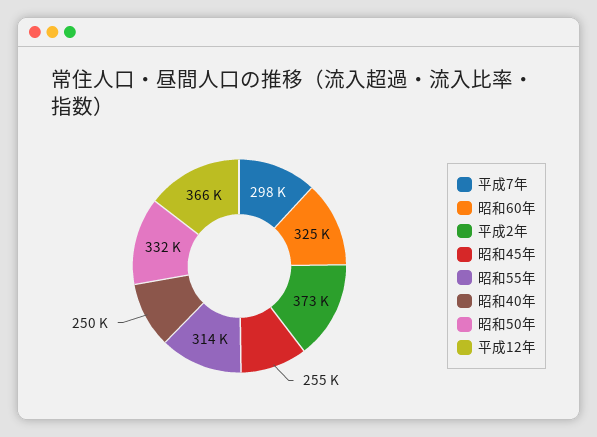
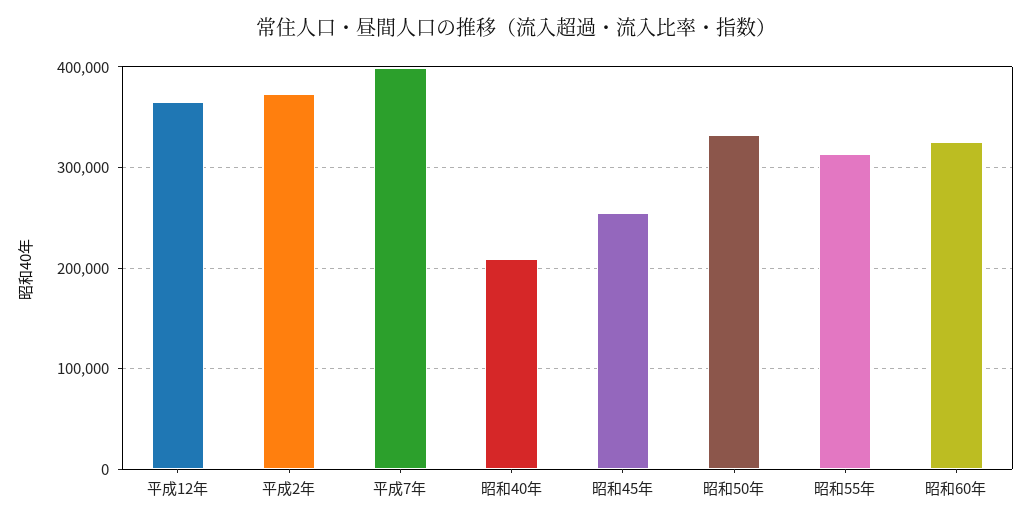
  {
-   "平成7年": 298000,
+   "平成7年": 400000,
    "昭和60年": 325000,
    "平成2年": 373000,
    "昭和45年": 255000,
    "昭和55年": 314000,
-   "昭和40年": 250000,
+   "昭和40年": 210000,
    "昭和50年": 332000,
    "平成12年": 366000
  }

